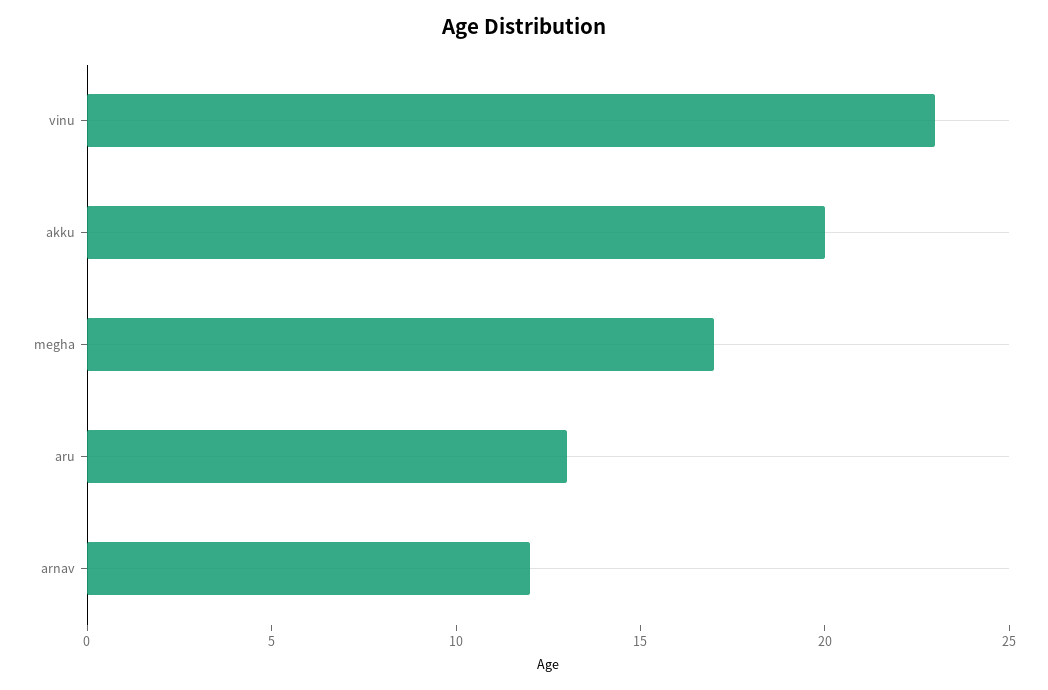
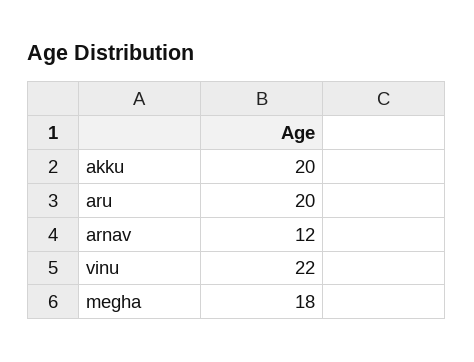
  {
-   "vinu": 23,
+   "vinu": 22,
    "akku": 20,
-   "megha": 17,
+   "megha": 18,
-   "aru": 13,
+   "aru": 20,
    "arnav": 12
  }

